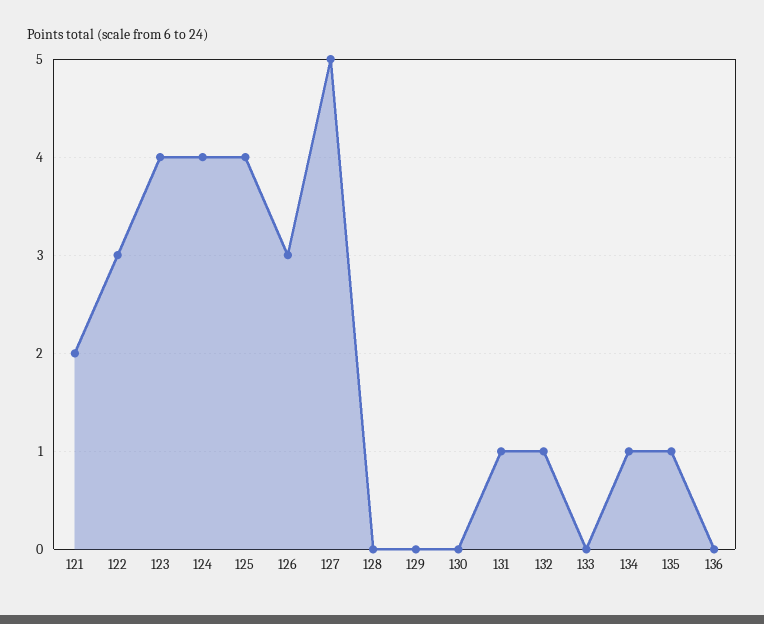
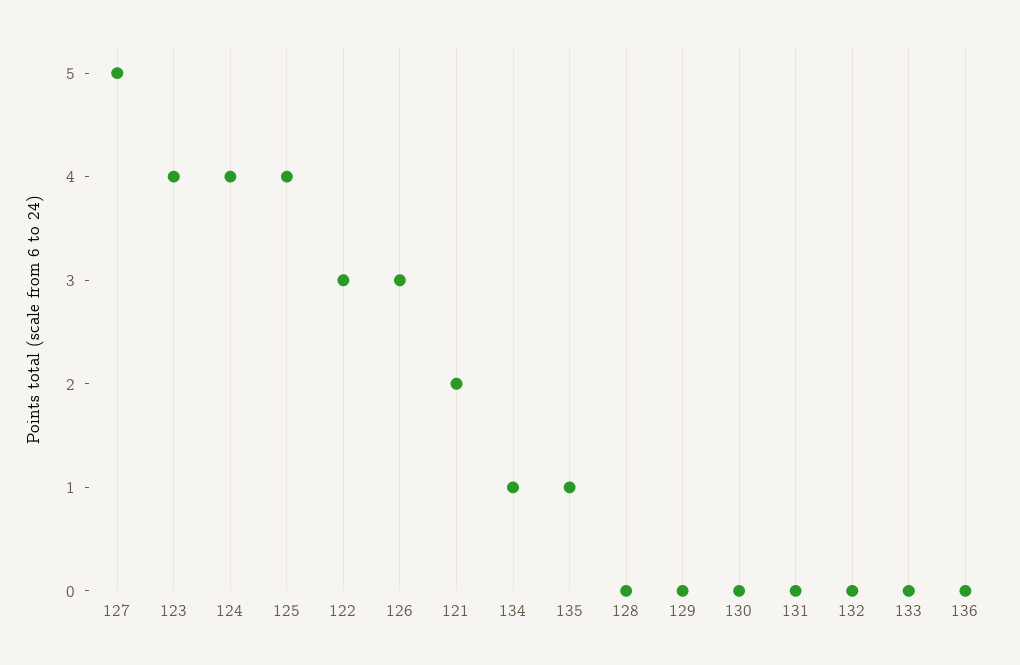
  {
    "121": 2,
    "122": 3,
    "123": 4,
    "124": 4,
    "125": 4,
    "126": 3,
    "127": 5,
    "128": 0,
    "129": 0,
    "130": 0,
-   "131": 1,
+   "131": 0,
-   "132": 1,
+   "132": 0,
    "133": 0,
    "134": 1,
    "135": 1,
    "136": 0
  }

